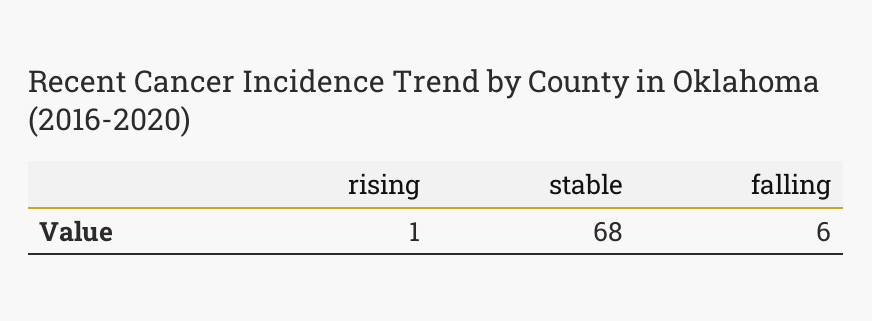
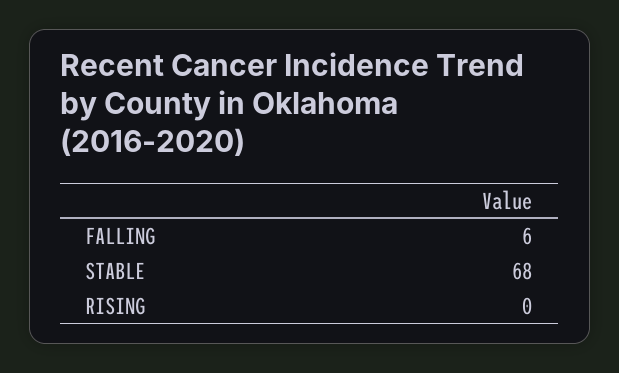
  {
-   "rising": 1,
+   "rising": 0,
    "stable": 68,
    "falling": 6
  }

